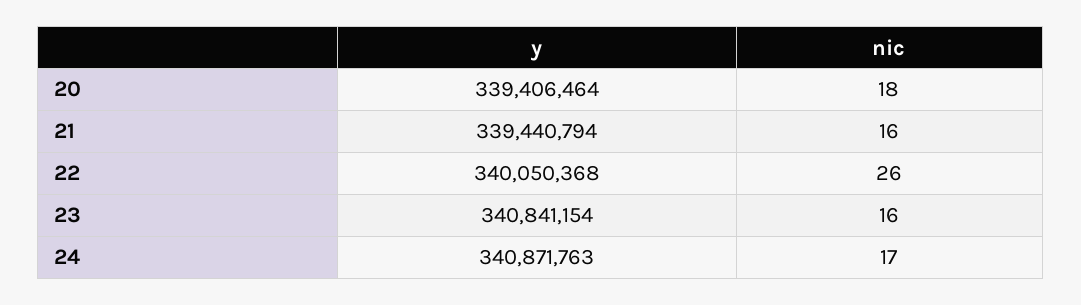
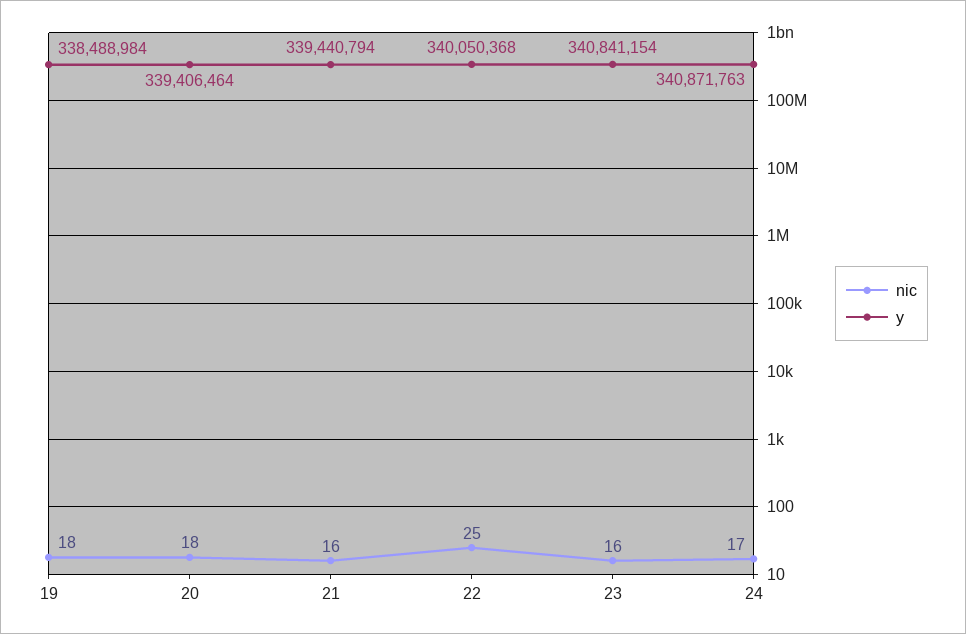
  {
    "y": {
      "20": 339406464,
      "21": 339440794,
      "22": 340050368,
      "23": 340841154,
-     "24": 340871763
+     "24": 340871763,
+     "19": 338488984
    },
    "nic": {
      "20": 18,
      "21": 16,
-     "22": 26,
+     "22": 25,
      "23": 16,
-     "24": 17
+     "24": 17,
+     "19": 18
    }
  }

